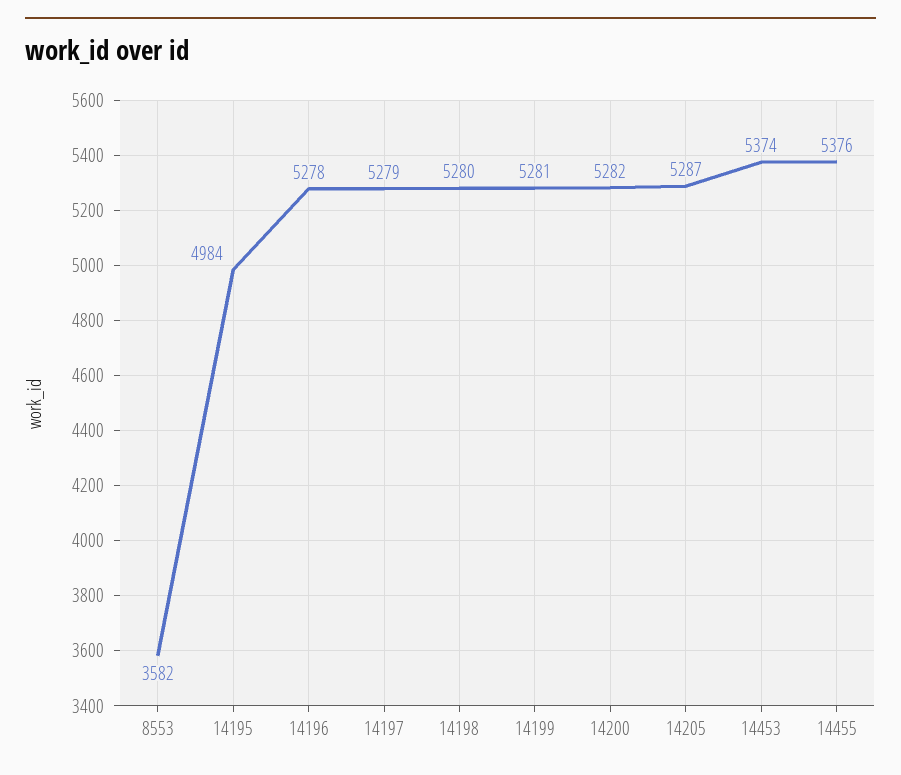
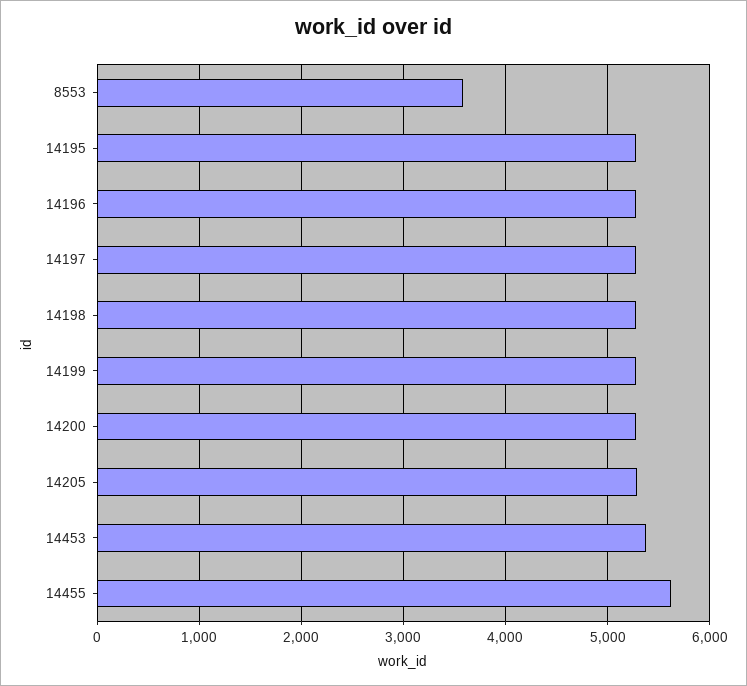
  {
    "8553": 3582,
-   "14195": 4984,
+   "14195": 5300,
    "14196": 5278,
    "14197": 5279,
    "14198": 5280,
    "14199": 5281,
    "14200": 5282,
    "14205": 5287,
    "14453": 5374,
-   "14455": 5376
+   "14455": 5600
  }

